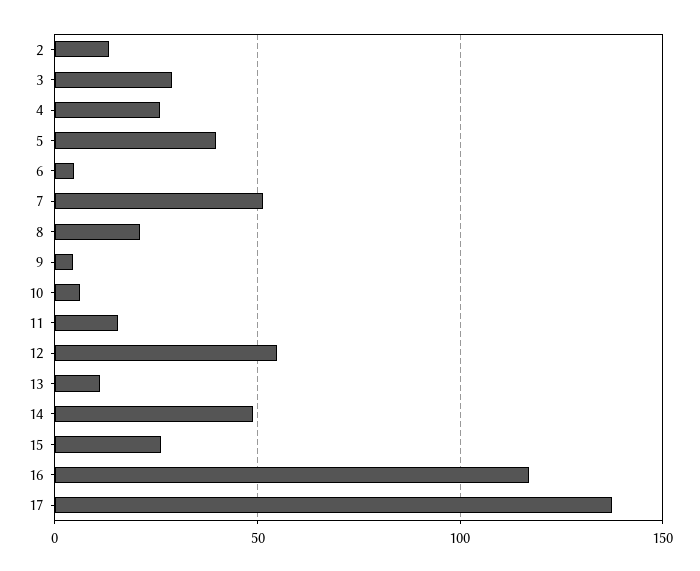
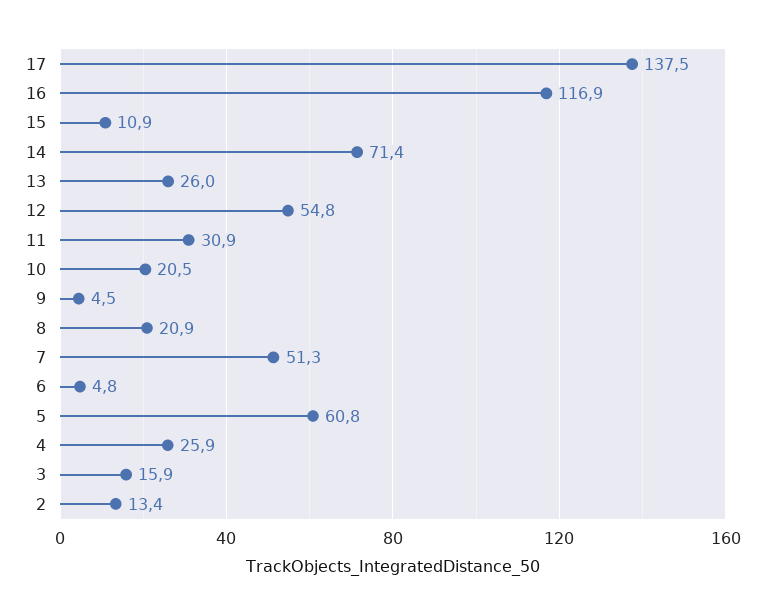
  {
    "2": 13.4,
-   "3": 30,
+   "3": 15.9,
    "4": 25.9,
-   "5": 40,
+   "5": 60.8,
    "6": 4.8,
    "7": 51.3,
    "8": 20.9,
    "9": 4.5,
-   "10": 5,
+   "10": 20.5,
-   "11": 15,
+   "11": 30.9,
    "12": 54.8,
-   "13": 10,
+   "13": 26,
-   "14": 50,
+   "14": 71.4,
-   "15": 25,
+   "15": 10.9,
    "16": 116.9,
    "17": 137.5
  }

